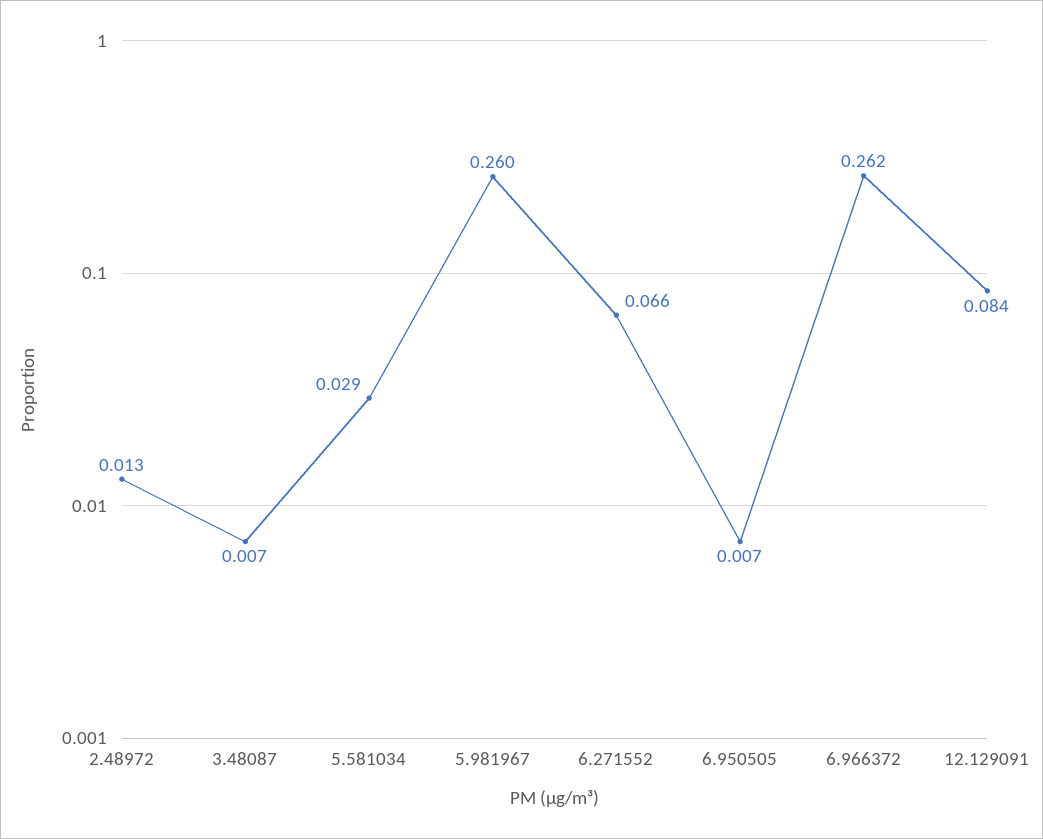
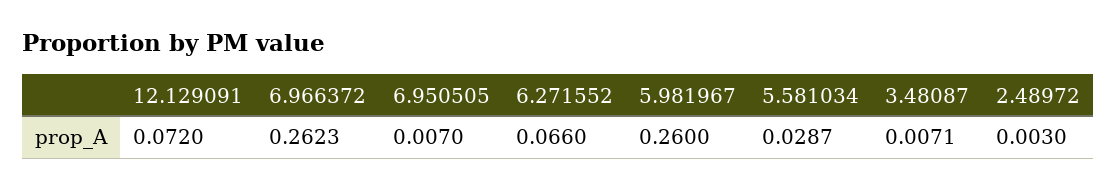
  {
-   "2.48972": 0.013,
+   "2.48972": 0.003,
    "3.48087": 0.0071,
    "5.581034": 0.0287,
    "5.981967": 0.26,
    "6.271552": 0.066,
    "6.950505": 0.007,
    "6.966372": 0.2623,
-   "12.129091": 0.084
+   "12.129091": 0.072
  }

